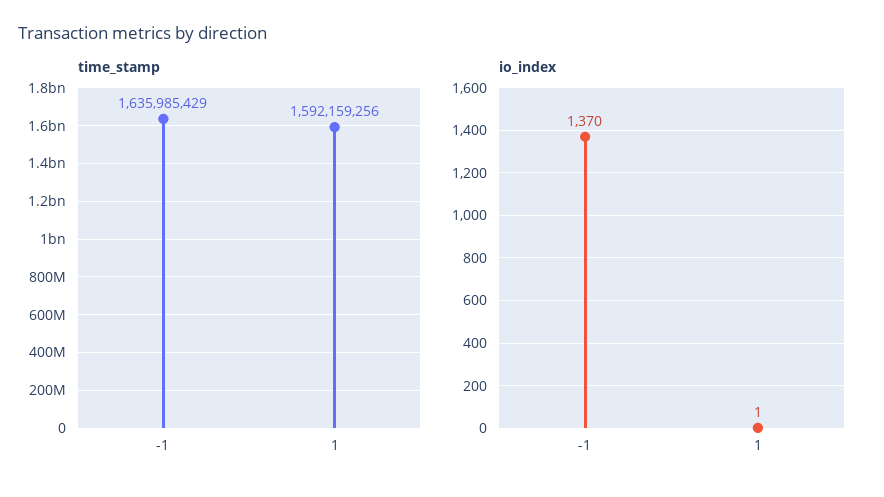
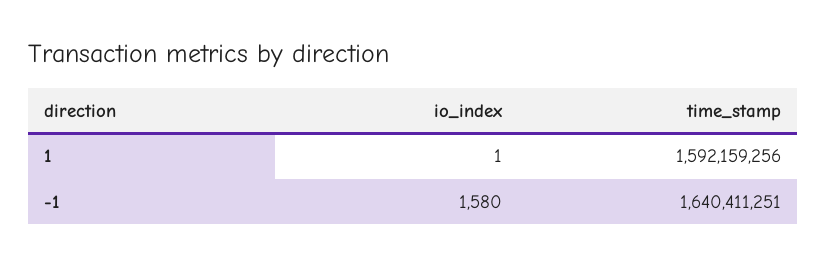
  {
    "time_stamp": {
-     "-1": 1635985429,
+     "-1": 1640411251,
      "1": 1592159256
    },
    "io_index": {
-     "-1": 1370,
+     "-1": 1580,
      "1": 1
    }
  }

